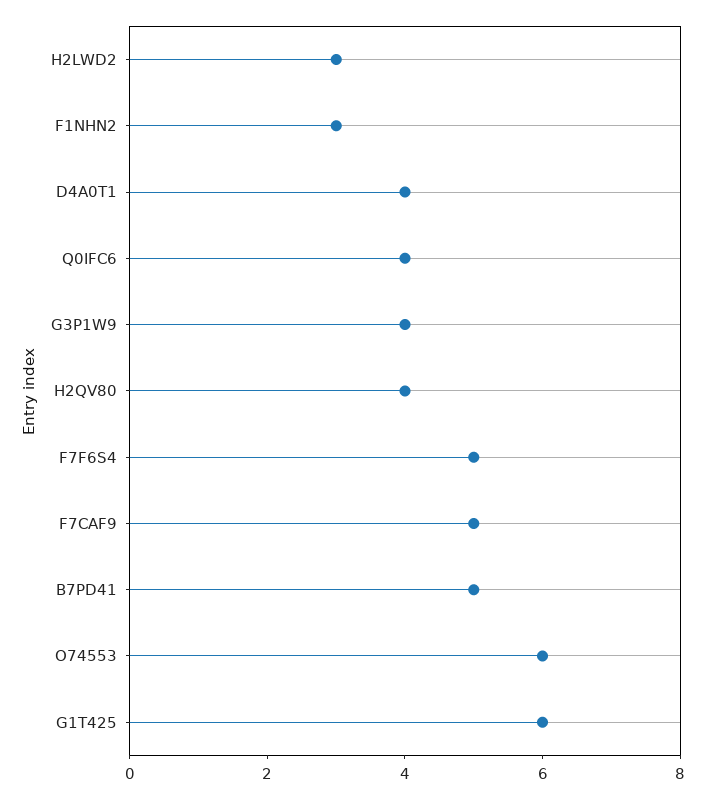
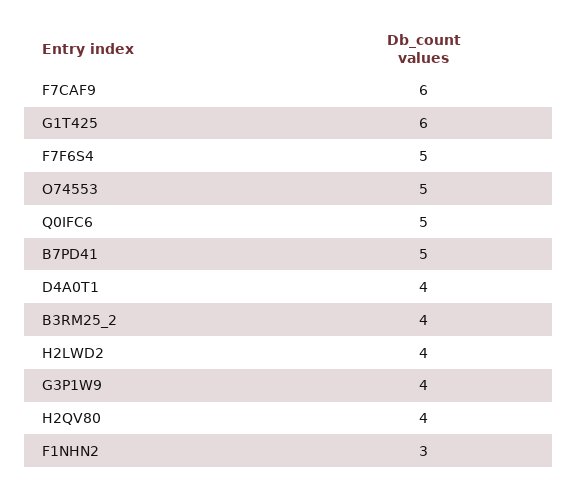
  {
-   "H2LWD2": 3,
+   "H2LWD2": 4,
    "F1NHN2": 3,
    "D4A0T1": 4,
-   "Q0IFC6": 4,
+   "Q0IFC6": 5,
    "G3P1W9": 4,
    "H2QV80": 4,
    "F7F6S4": 5,
-   "F7CAF9": 5,
+   "F7CAF9": 6,
    "B7PD41": 5,
-   "O74553": 6,
+   "O74553": 5,
-   "G1T425": 6
+   "G1T425": 6,
+   "B3RM25_2": 4
  }

